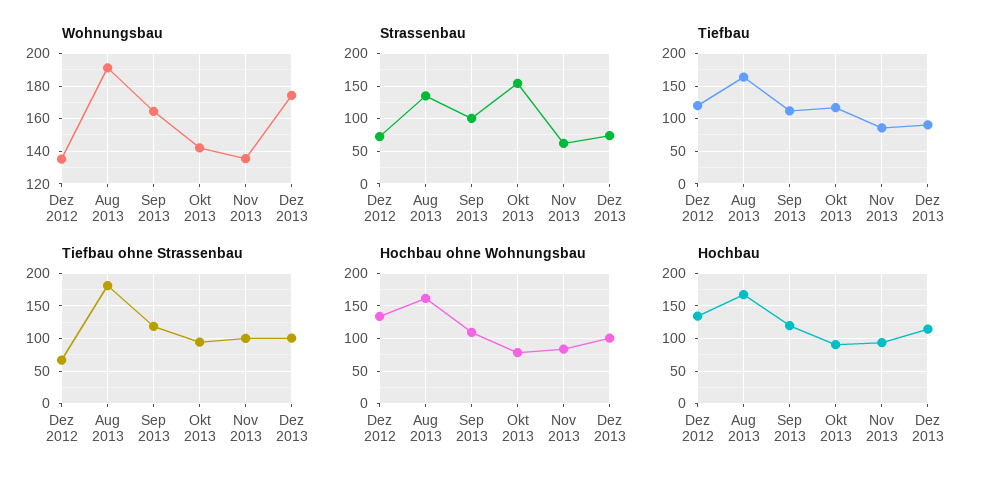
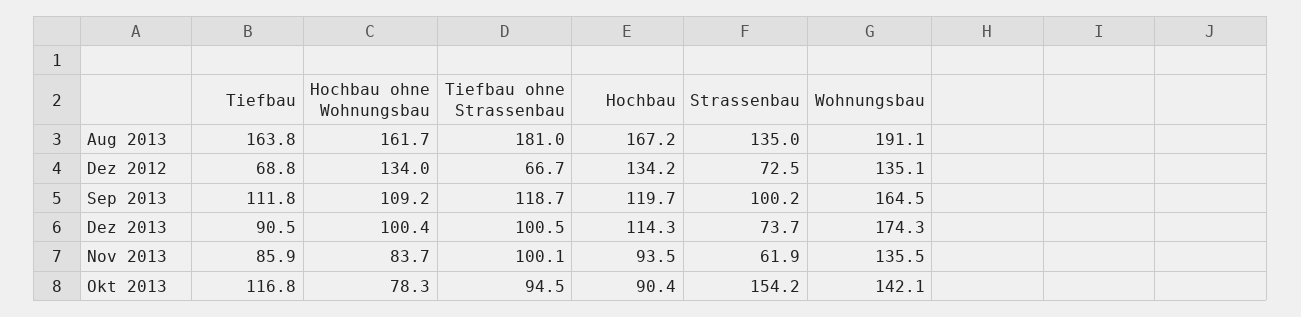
  {
    "Wohnungsbau": {
      "Dez 2012": 135.1,
      "Aug 2013": 191.1,
      "Sep 2013": 164.5,
      "Okt 2013": 142.1,
      "Nov 2013": 135.5,
      "Dez 2013": 174.3
    },
    "Strassenbau": {
      "Dez 2012": 72.5,
      "Aug 2013": 135,
      "Sep 2013": 100.2,
      "Okt 2013": 154.2,
      "Nov 2013": 61.9,
      "Dez 2013": 73.7
    },
    "Tiefbau": {
-     "Dez 2012": 120,
+     "Dez 2012": 68.8,
      "Aug 2013": 163.8,
      "Sep 2013": 111.8,
      "Okt 2013": 116.8,
      "Nov 2013": 85.9,
      "Dez 2013": 90.5
    },
    "Tiefbau ohne Strassenbau": {
      "Dez 2012": 66.7,
      "Aug 2013": 181,
      "Sep 2013": 118.7,
      "Okt 2013": 94.5,
      "Nov 2013": 100.1,
      "Dez 2013": 100.5
    },
    "Hochbau ohne Wohnungsbau": {
      "Dez 2012": 134,
      "Aug 2013": 161.7,
      "Sep 2013": 109.2,
      "Okt 2013": 78.3,
      "Nov 2013": 83.7,
      "Dez 2013": 100.4
    },
    "Hochbau": {
      "Dez 2012": 134.2,
      "Aug 2013": 167.2,
      "Sep 2013": 119.7,
      "Okt 2013": 90.4,
      "Nov 2013": 93.5,
      "Dez 2013": 114.3
    }
  }

